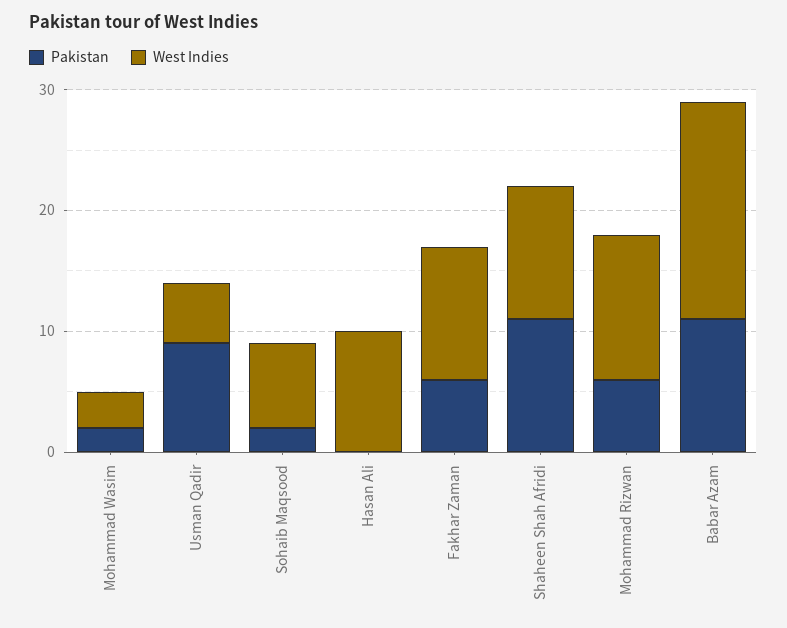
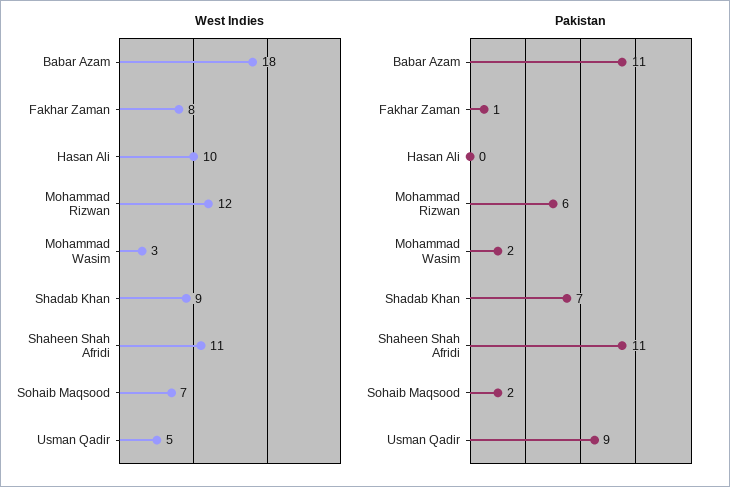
  {
    "Pakistan": {
      "Mohammad Wasim": 2,
      "Usman Qadir": 9,
      "Sohaib Maqsood": 2,
      "Hasan Ali": 0,
-     "Fakhar Zaman": 6,
+     "Fakhar Zaman": 1,
      "Shaheen Shah Afridi": 11,
      "Mohammad Rizwan": 6,
-     "Babar Azam": 11
+     "Babar Azam": 11,
+     "Shadab Khan": 7
    },
    "West Indies": {
      "Mohammad Wasim": 3,
      "Usman Qadir": 5,
      "Sohaib Maqsood": 7,
      "Hasan Ali": 10,
-     "Fakhar Zaman": 11,
+     "Fakhar Zaman": 8,
      "Shaheen Shah Afridi": 11,
      "Mohammad Rizwan": 12,
-     "Babar Azam": 18
+     "Babar Azam": 18,
+     "Shadab Khan": 9
    }
  }

